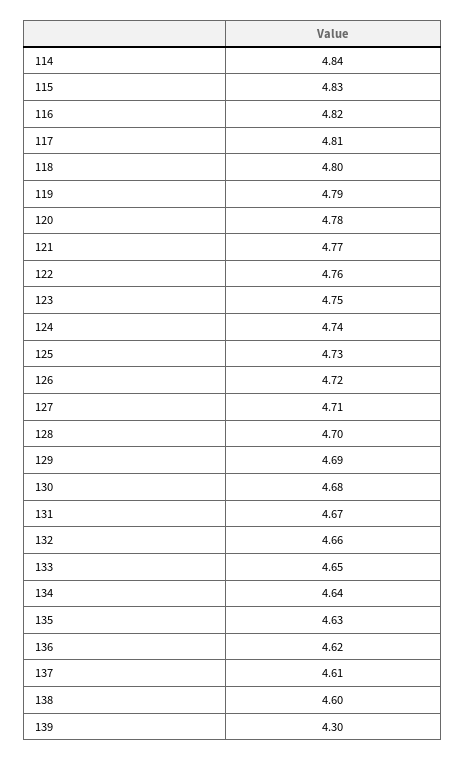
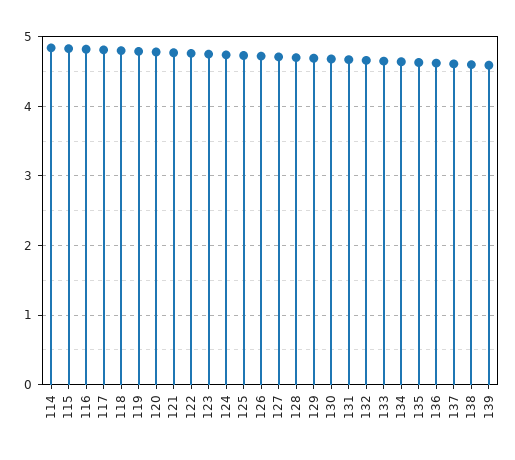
  {
    "114": 4.84,
    "115": 4.83,
    "116": 4.82,
    "117": 4.81,
    "118": 4.8,
    "119": 4.79,
    "120": 4.78,
    "121": 4.77,
    "122": 4.76,
    "123": 4.75,
    "124": 4.74,
    "125": 4.73,
    "126": 4.72,
    "127": 4.71,
    "128": 4.7,
    "129": 4.69,
    "130": 4.68,
    "131": 4.67,
    "132": 4.66,
    "133": 4.65,
    "134": 4.64,
    "135": 4.63,
    "136": 4.62,
    "137": 4.61,
    "138": 4.6,
-   "139": 4.3
+   "139": 4.6
  }

